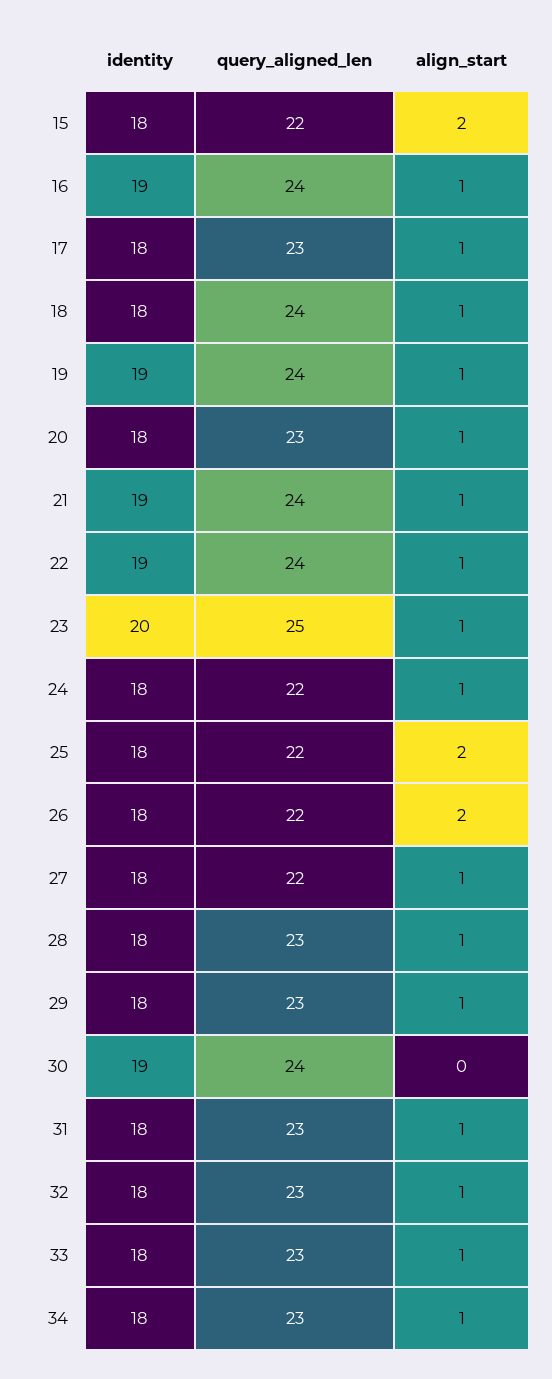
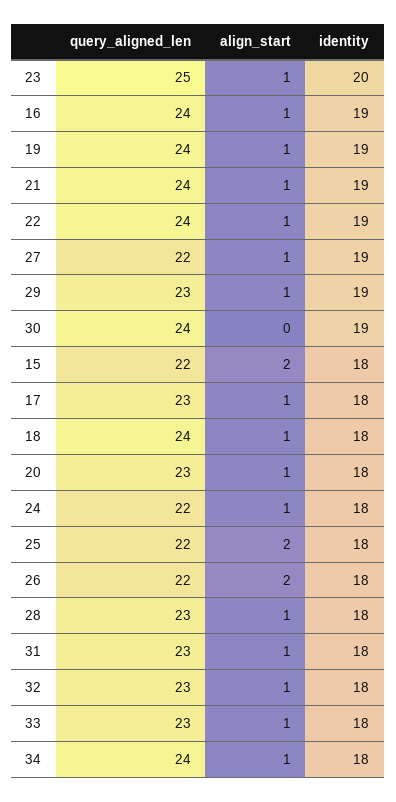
  {
    "identity": {
      "15": 18,
      "16": 19,
      "17": 18,
      "18": 18,
      "19": 19,
      "20": 18,
      "21": 19,
      "22": 19,
      "23": 20,
      "24": 18,
      "25": 18,
      "26": 18,
-     "27": 18,
+     "27": 19,
      "28": 18,
-     "29": 18,
+     "29": 19,
      "30": 19,
      "31": 18,
      "32": 18,
      "33": 18,
      "34": 18
    },
    "query_aligned_len": {
      "15": 22,
      "16": 24,
      "17": 23,
      "18": 24,
      "19": 24,
      "20": 23,
      "21": 24,
      "22": 24,
      "23": 25,
      "24": 22,
      "25": 22,
      "26": 22,
      "27": 22,
      "28": 23,
      "29": 23,
      "30": 24,
      "31": 23,
      "32": 23,
      "33": 23,
-     "34": 23
+     "34": 24
    },
    "align_start": {
      "15": 2,
      "16": 1,
      "17": 1,
      "18": 1,
      "19": 1,
      "20": 1,
      "21": 1,
      "22": 1,
      "23": 1,
      "24": 1,
      "25": 2,
      "26": 2,
      "27": 1,
      "28": 1,
      "29": 1,
      "30": 0,
      "31": 1,
      "32": 1,
      "33": 1,
      "34": 1
    }
  }

